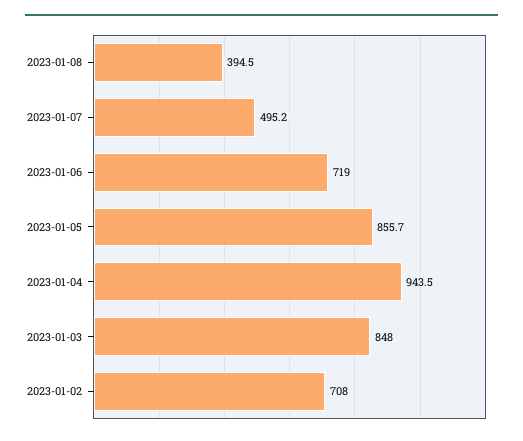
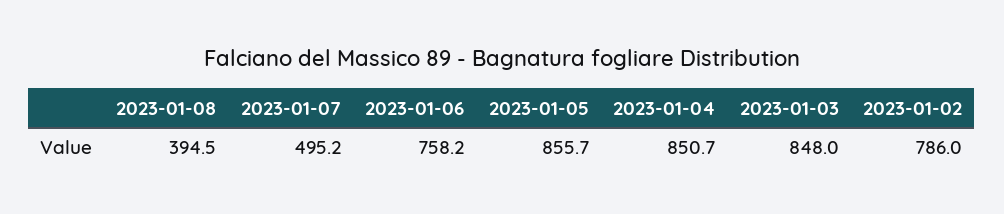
  {
    "2023-01-08": 394.5,
    "2023-01-07": 495.2,
-   "2023-01-06": 719,
+   "2023-01-06": 758.2,
    "2023-01-05": 855.7,
-   "2023-01-04": 943.5,
+   "2023-01-04": 850.7,
    "2023-01-03": 848,
-   "2023-01-02": 708
+   "2023-01-02": 786
  }

